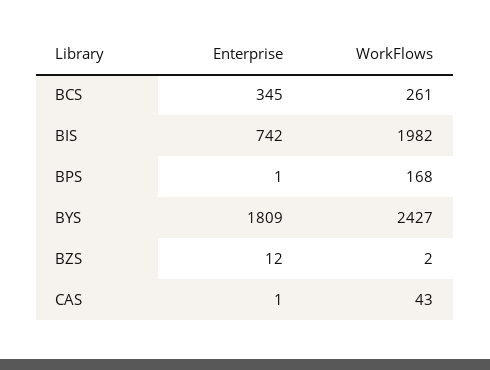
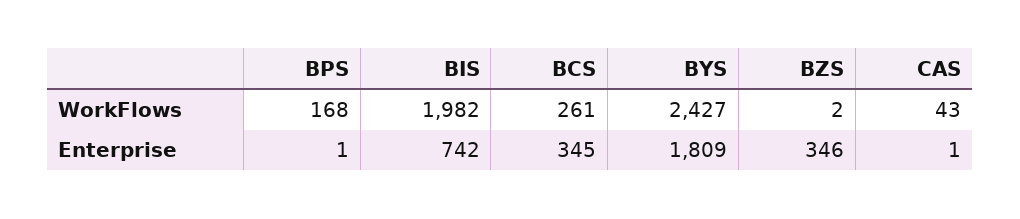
  {
    "Enterprise": {
      "BCS": 345,
      "BIS": 742,
      "BPS": 1,
      "BYS": 1809,
-     "BZS": 12,
+     "BZS": 346,
      "CAS": 1
    },
    "WorkFlows": {
      "BCS": 261,
      "BIS": 1982,
      "BPS": 168,
      "BYS": 2427,
      "BZS": 2,
      "CAS": 43
    }
  }

